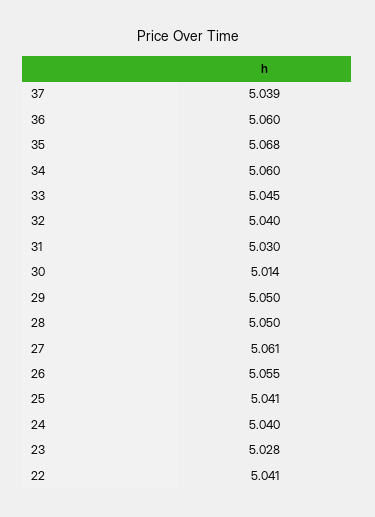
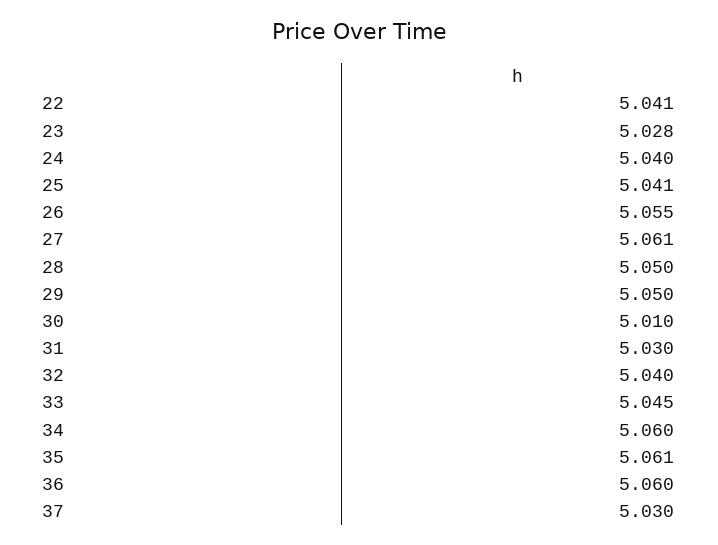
  {
-   "37": 5.039,
+   "37": 5.03,
    "36": 5.06,
-   "35": 5.068,
+   "35": 5.061,
    "34": 5.06,
    "33": 5.045,
    "32": 5.04,
    "31": 5.03,
-   "30": 5.014,
+   "30": 5.01,
    "29": 5.05,
    "28": 5.05,
    "27": 5.061,
    "26": 5.055,
    "25": 5.041,
    "24": 5.04,
    "23": 5.028,
    "22": 5.041
  }

